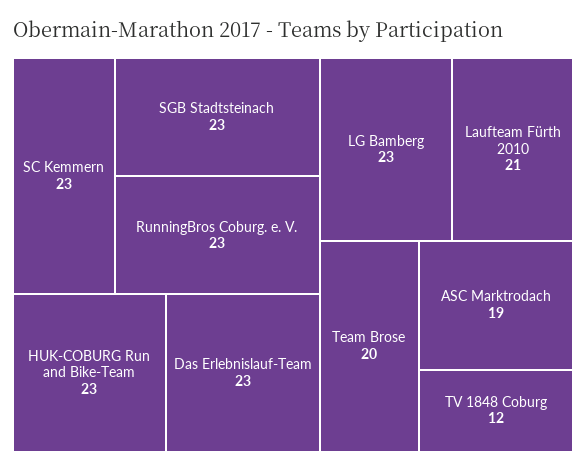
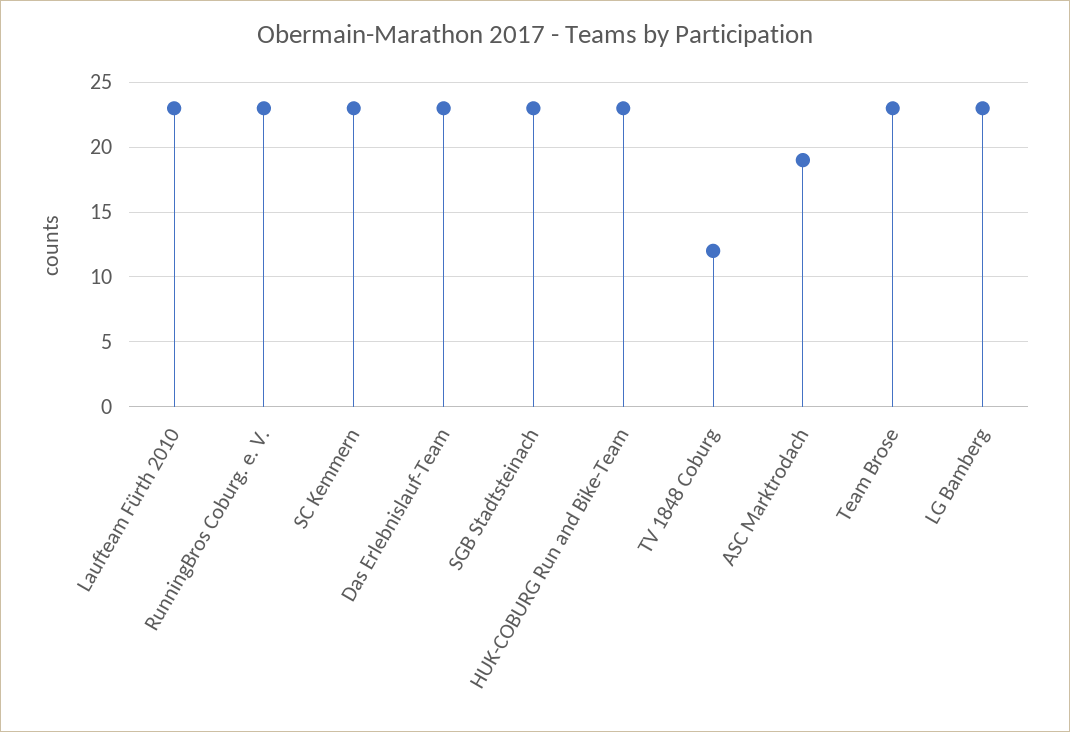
  {
    "SC Kemmern": 23,
    "SGB Stadtsteinach": 23,
    "RunningBros Coburg. e. V.": 23,
    "HUK-COBURG Run and Bike-Team": 23,
    "Das Erlebnislauf-Team": 23,
    "LG Bamberg": 23,
-   "Laufteam Fürth 2010": 21,
+   "Laufteam Fürth 2010": 23,
-   "Team Brose": 20,
+   "Team Brose": 23,
    "ASC Marktrodach": 19,
    "TV 1848 Coburg": 12
  }

